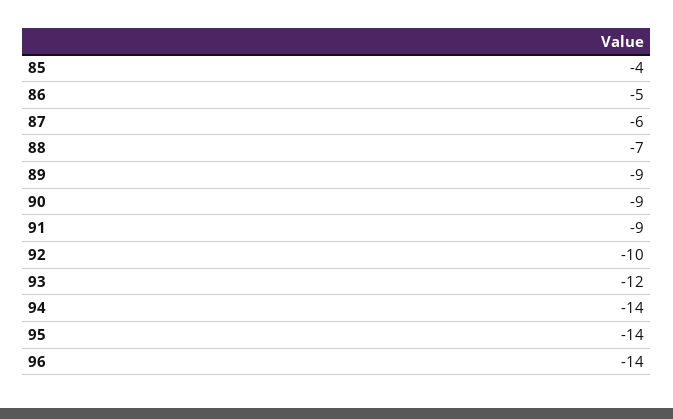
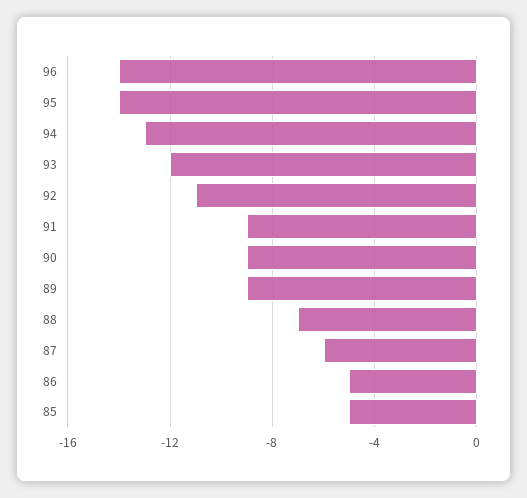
  {
-   "85": -4,
+   "85": -5,
    "86": -5,
    "87": -6,
    "88": -7,
    "89": -9,
    "90": -9,
    "91": -9,
-   "92": -10,
+   "92": -11,
    "93": -12,
-   "94": -14,
+   "94": -13,
    "95": -14,
    "96": -14
  }

